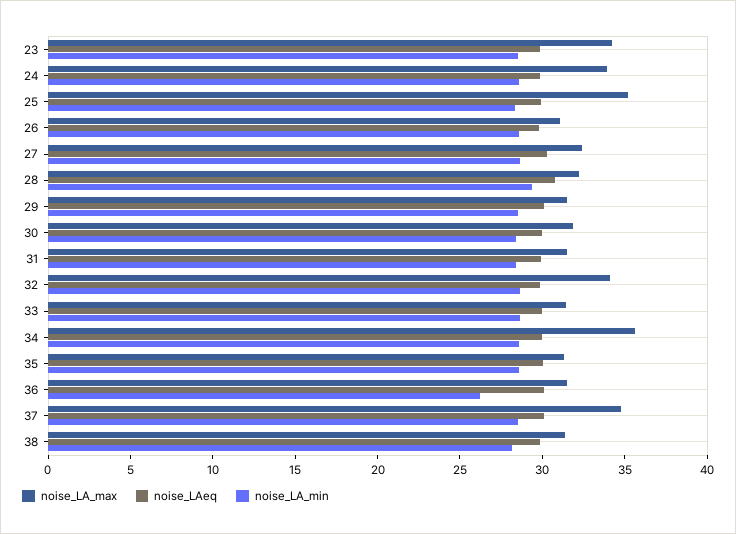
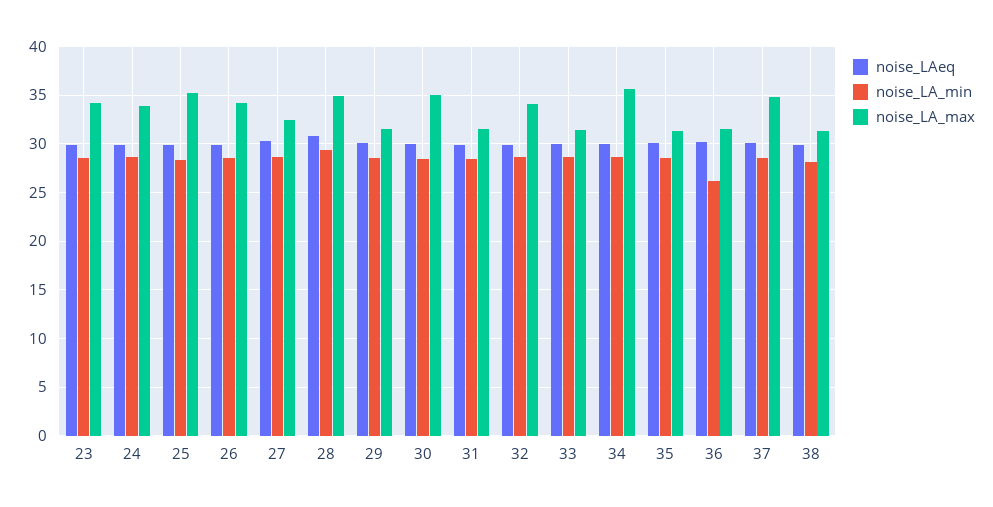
  {
    "noise_LA_max": {
      "23": 34,
      "24": 34,
      "25": 35,
-     "26": 31,
+     "26": 34,
      "27": 32,
-     "28": 32,
+     "28": 35,
      "29": 31,
-     "30": 32,
+     "30": 35,
      "31": 31,
      "32": 34,
      "33": 31,
      "34": 36,
      "35": 31,
      "36": 31,
      "37": 35,
      "38": 31
    },
    "noise_LAeq": {
      "23": 30,
      "24": 30,
      "25": 30,
      "26": 30,
      "27": 30,
      "28": 31,
      "29": 30,
      "30": 30,
      "31": 30,
      "32": 30,
      "33": 30,
      "34": 30,
      "35": 30,
      "36": 30,
      "37": 30,
      "38": 30
    },
    "noise_LA_min": {
      "23": 29,
      "24": 29,
      "25": 28,
      "26": 29,
      "27": 29,
      "28": 29,
      "29": 29,
      "30": 28,
      "31": 28,
      "32": 29,
      "33": 29,
      "34": 29,
      "35": 29,
      "36": 26,
      "37": 29,
      "38": 28
    }
  }

